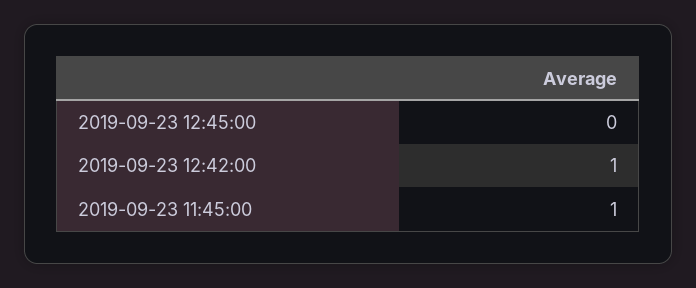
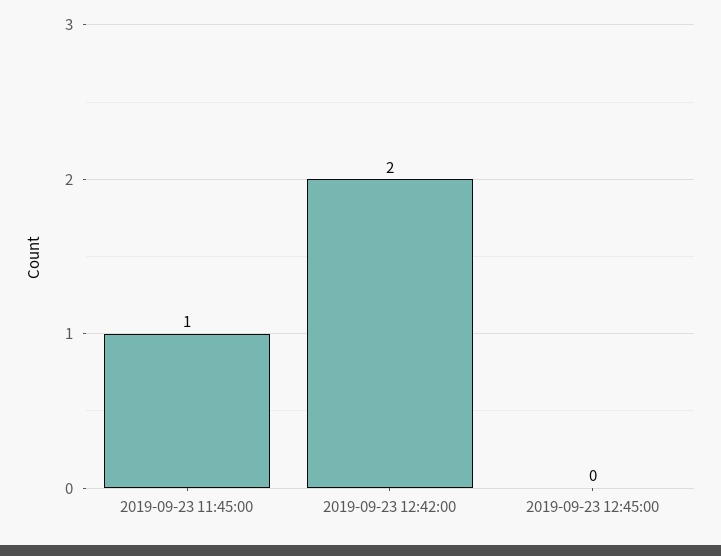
  {
    "2019-09-23 12:45:00": 0,
-   "2019-09-23 12:42:00": 1,
+   "2019-09-23 12:42:00": 2,
    "2019-09-23 11:45:00": 1
  }

